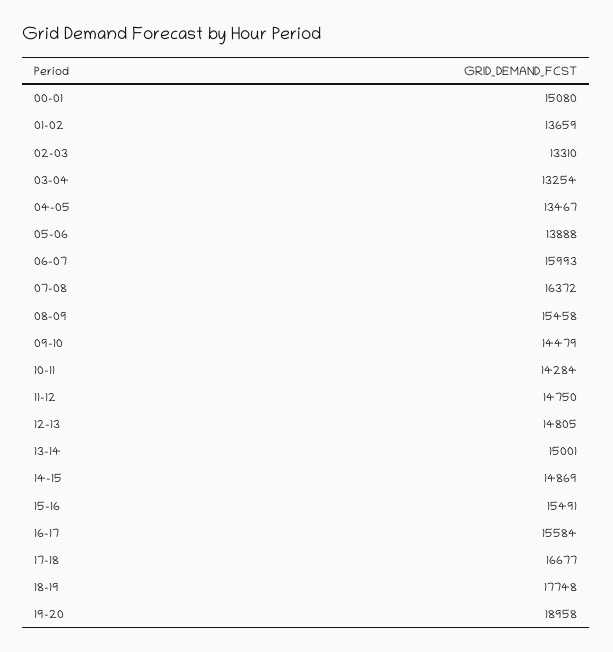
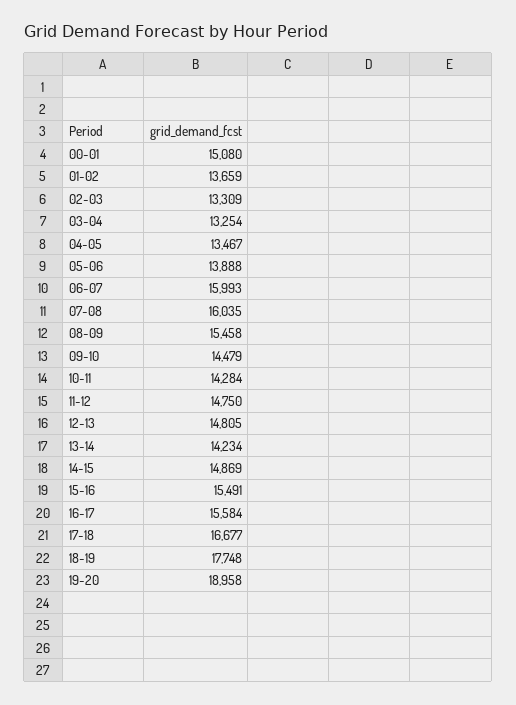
  {
    "00-01": 15080,
    "01-02": 13659,
-   "02-03": 13310,
+   "02-03": 13309,
    "03-04": 13254,
    "04-05": 13467,
    "05-06": 13888,
    "06-07": 15993,
-   "07-08": 16372,
+   "07-08": 16035,
    "08-09": 15458,
    "09-10": 14479,
    "10-11": 14284,
    "11-12": 14750,
    "12-13": 14805,
-   "13-14": 15001,
+   "13-14": 14234,
    "14-15": 14869,
    "15-16": 15491,
    "16-17": 15584,
    "17-18": 16677,
    "18-19": 17748,
    "19-20": 18958
  }

